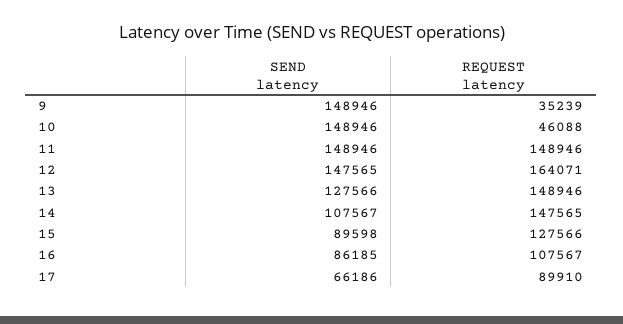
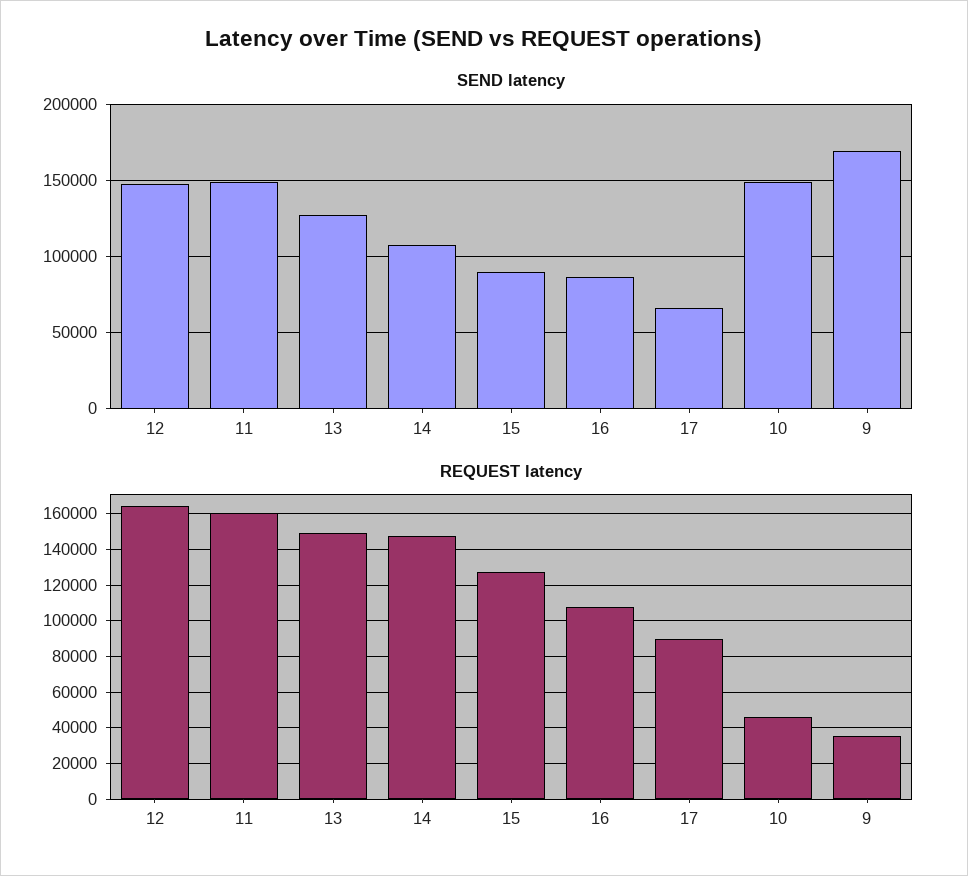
  {
    "SEND latency": {
-     "9": 148946,
+     "9": 170000,
      "10": 148946,
      "11": 148946,
      "12": 147565,
      "13": 127566,
      "14": 107567,
      "15": 89598,
      "16": 86185,
      "17": 66186
    },
    "REQUEST latency": {
      "9": 35239,
      "10": 46088,
-     "11": 148946,
+     "11": 160000,
      "12": 164071,
      "13": 148946,
      "14": 147565,
      "15": 127566,
      "16": 107567,
      "17": 89910
    }
  }

